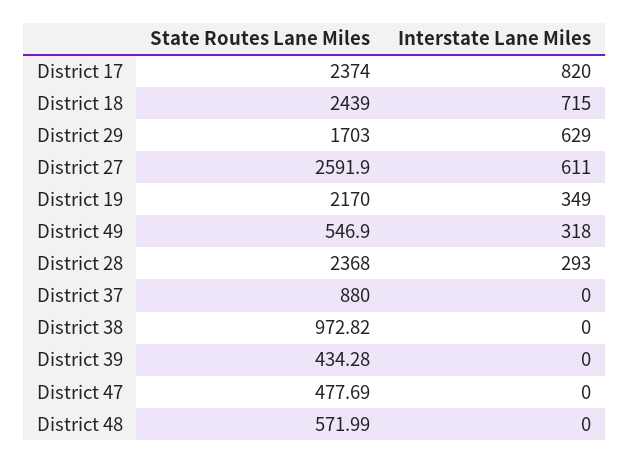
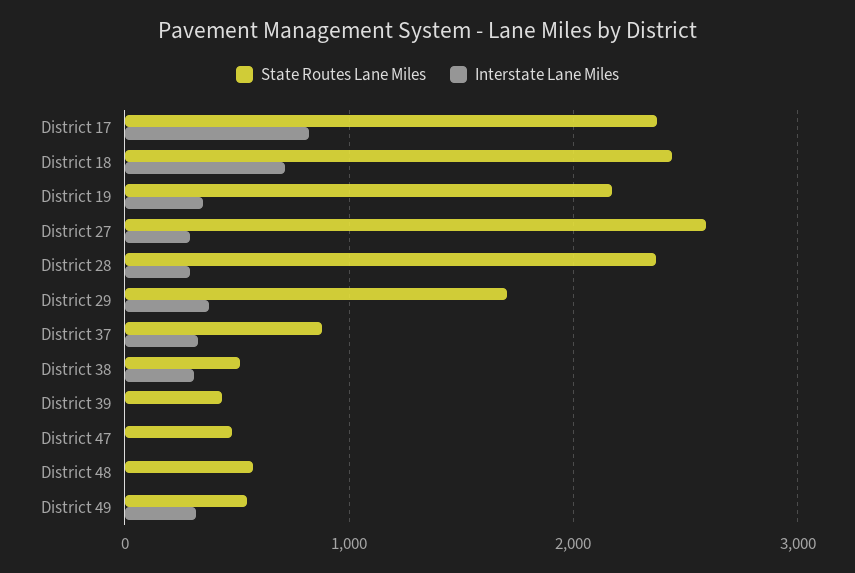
  {
    "State Routes Lane Miles": {
      "District 17": 2374,
      "District 18": 2439,
      "District 29": 1703,
      "District 27": 2591.9,
      "District 19": 2170,
      "District 49": 546.9,
      "District 28": 2368,
      "District 37": 880,
-     "District 38": 972.82,
+     "District 38": 500,
      "District 39": 434.28,
      "District 47": 477.69,
      "District 48": 571.99
    },
    "Interstate Lane Miles": {
      "District 17": 820,
      "District 18": 715,
-     "District 29": 629,
+     "District 29": 400,
-     "District 27": 611,
+     "District 27": 300,
      "District 19": 349,
      "District 49": 318,
      "District 28": 293,
-     "District 37": 0,
+     "District 37": 300,
-     "District 38": 0,
+     "District 38": 300,
      "District 39": 0,
      "District 47": 0,
      "District 48": 0
    }
  }

